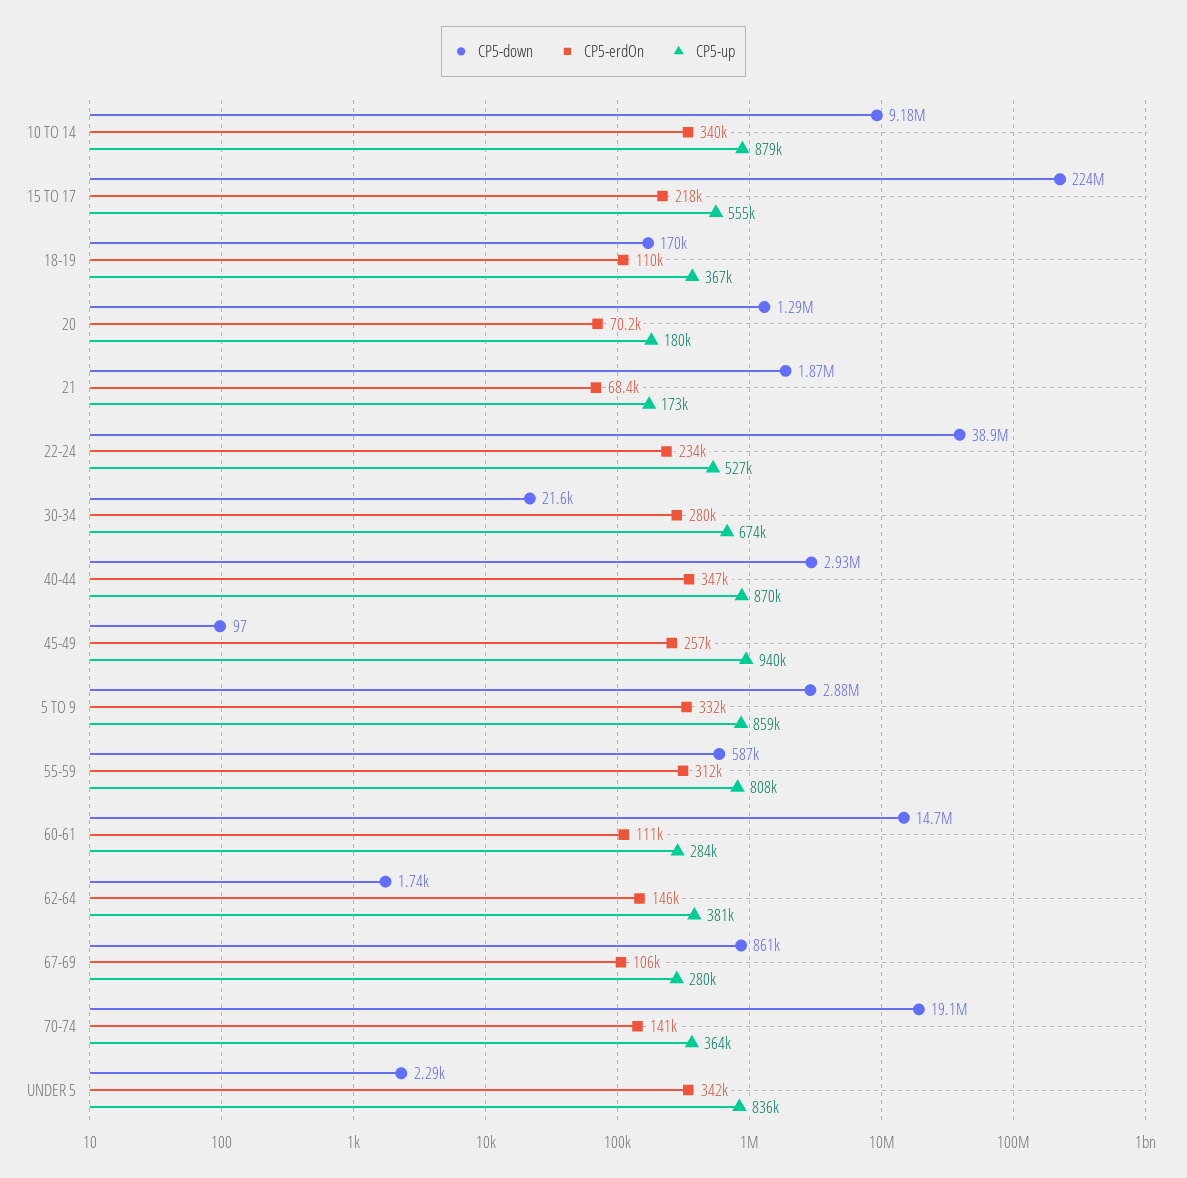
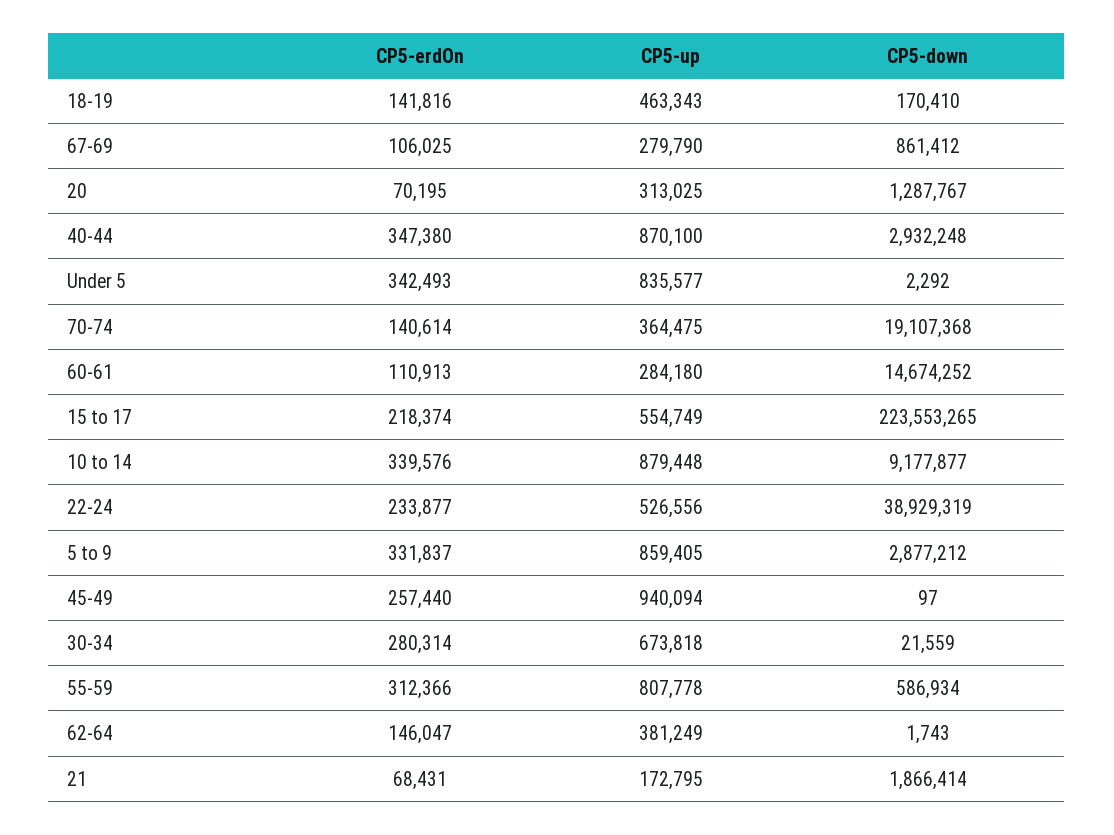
  {
    "CP5-down": {
      "10 TO 14": 9177877,
      "15 TO 17": 223553265,
      "18-19": 170410,
      "20": 1287767,
      "21": 1866414,
      "22-24": 38929319,
      "30-34": 21559,
      "40-44": 2932248,
      "45-49": 97,
      "5 TO 9": 2877212,
      "55-59": 586934,
      "60-61": 14674252,
      "62-64": 1743,
      "67-69": 861412,
      "70-74": 19107368,
      "UNDER 5": 2292
    },
    "CP5-erdOn": {
      "10 TO 14": 339576,
      "15 TO 17": 218374,
-     "18-19": 110000,
+     "18-19": 141816,
      "20": 70195,
      "21": 68431,
      "22-24": 233877,
      "30-34": 280314,
      "40-44": 347380,
      "45-49": 257440,
      "5 TO 9": 331837,
      "55-59": 312366,
      "60-61": 110913,
      "62-64": 146047,
      "67-69": 106025,
      "70-74": 140614,
      "UNDER 5": 342493
    },
    "CP5-up": {
      "10 TO 14": 879448,
      "15 TO 17": 554749,
-     "18-19": 367000,
+     "18-19": 463343,
-     "20": 180000,
+     "20": 313025,
      "21": 172795,
      "22-24": 526556,
      "30-34": 673818,
      "40-44": 870100,
      "45-49": 940094,
      "5 TO 9": 859405,
      "55-59": 807778,
      "60-61": 284180,
      "62-64": 381249,
      "67-69": 279790,
      "70-74": 364475,
      "UNDER 5": 835577
    }
  }

